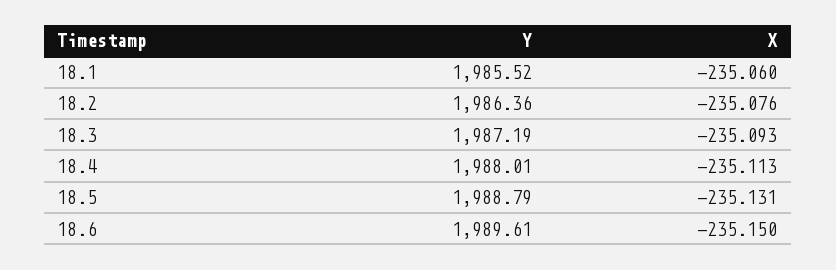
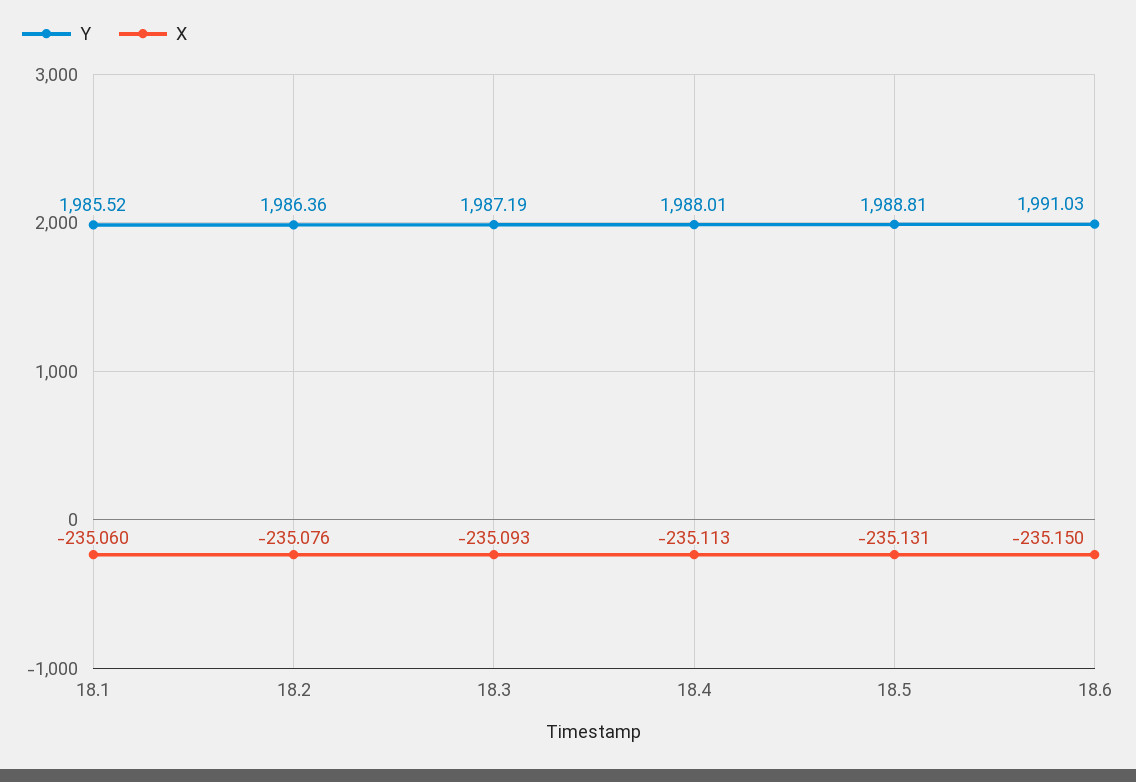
  {
    "Y": {
      "18.1": 1985.52,
      "18.2": 1986.36,
      "18.3": 1987.19,
      "18.4": 1988.01,
-     "18.5": 1988.79,
+     "18.5": 1988.81,
-     "18.6": 1989.61
+     "18.6": 1991.03
    },
    "X": {
      "18.1": -235.06,
      "18.2": -235.076,
      "18.3": -235.093,
      "18.4": -235.113,
      "18.5": -235.131,
      "18.6": -235.15
    }
  }

